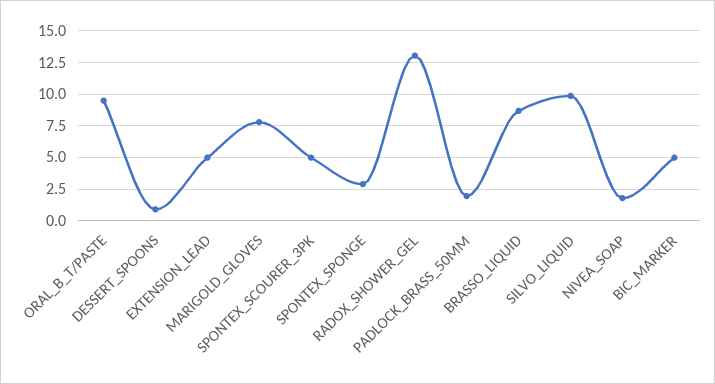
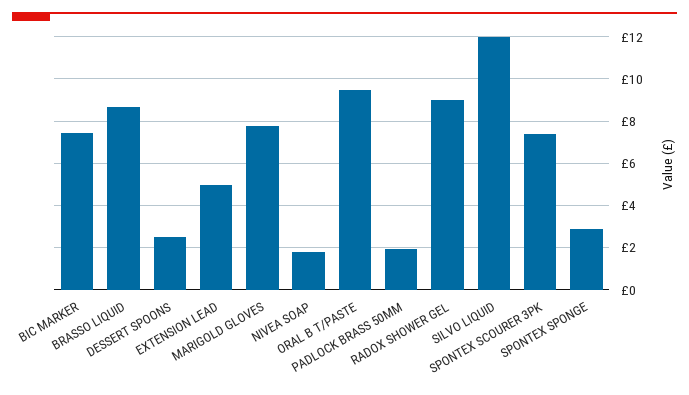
  {
    "ORAL_B_T/PASTE": 9.5,
-   "DESSERT_SPOONS": 1,
+   "DESSERT_SPOONS": 2.5,
    "EXTENSION_LEAD": 5,
    "MARIGOLD_GLOVES": 8,
-   "SPONTEX_SCOURER_3PK": 5,
+   "SPONTEX_SCOURER_3PK": 7.5,
    "SPONTEX_SPONGE": 3,
-   "RADOX_SHOWER_GEL": 13,
+   "RADOX_SHOWER_GEL": 9,
    "PADLOCK_BRASS_50MM": 2,
    "BRASSO_LIQUID": 8.5,
-   "SILVO_LIQUID": 10,
+   "SILVO_LIQUID": 12,
    "NIVEA_SOAP": 2,
-   "BIC_MARKER": 5
+   "BIC_MARKER": 7.5
  }

